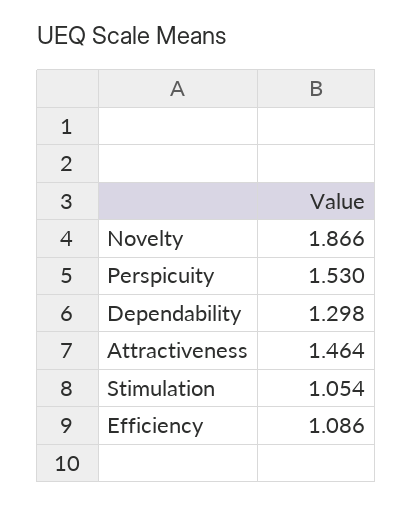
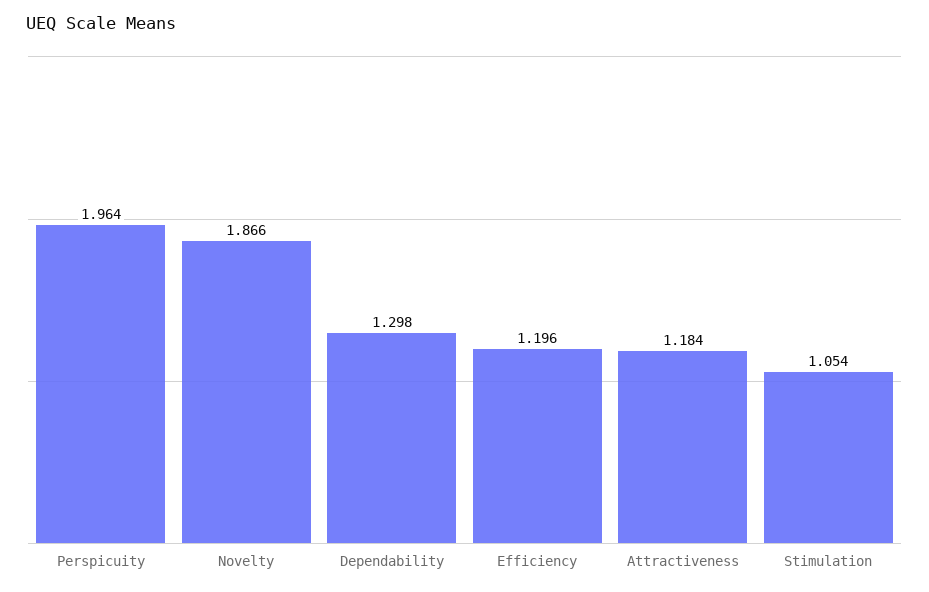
  {
    "Novelty": 1.866,
-   "Perspicuity": 1.53,
+   "Perspicuity": 1.964,
    "Dependability": 1.298,
-   "Attractiveness": 1.464,
+   "Attractiveness": 1.184,
    "Stimulation": 1.054,
-   "Efficiency": 1.086
+   "Efficiency": 1.196
  }

